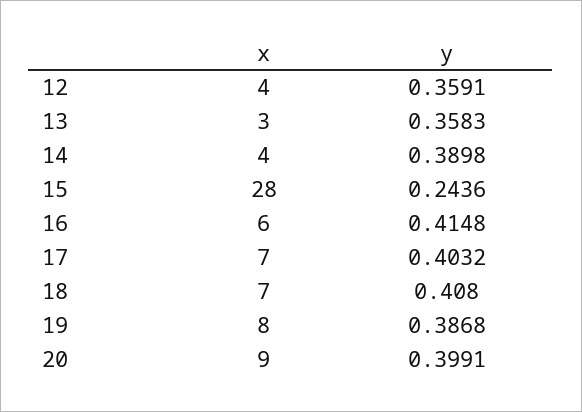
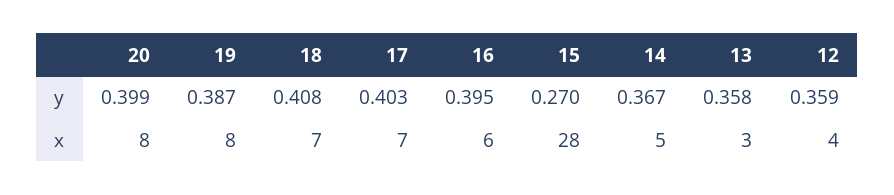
  {
    "x": {
      "12": 4,
      "13": 3,
-     "14": 4,
+     "14": 5,
      "15": 28,
      "16": 6,
      "17": 7,
      "18": 7,
      "19": 8,
-     "20": 9
+     "20": 8
    },
    "y": {
      "12": 0.3591,
      "13": 0.3583,
-     "14": 0.3898,
+     "14": 0.367,
-     "15": 0.2436,
+     "15": 0.27,
-     "16": 0.4148,
+     "16": 0.395,
      "17": 0.4032,
      "18": 0.408,
      "19": 0.3868,
      "20": 0.3991
    }
  }

